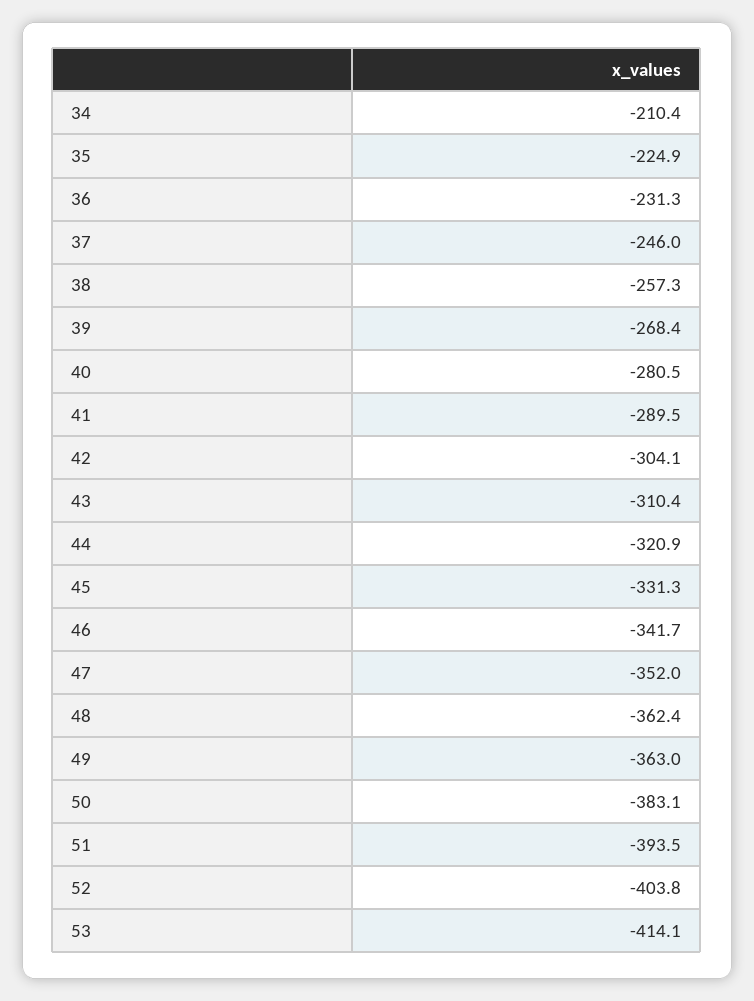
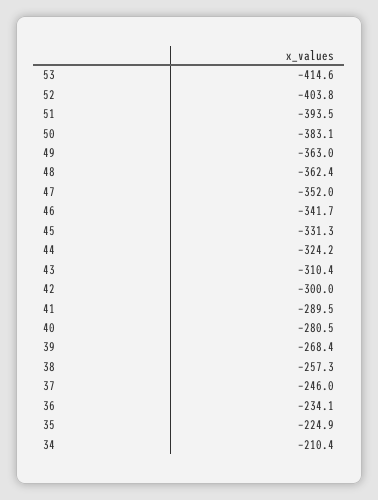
  {
    "34": -210.4,
    "35": -224.9,
-   "36": -231.3,
+   "36": -234.1,
    "37": -246,
    "38": -257.3,
    "39": -268.4,
    "40": -280.5,
    "41": -289.5,
-   "42": -304.1,
+   "42": -300,
    "43": -310.4,
-   "44": -320.9,
+   "44": -324.2,
    "45": -331.3,
    "46": -341.7,
    "47": -352,
    "48": -362.4,
    "49": -363,
    "50": -383.1,
    "51": -393.5,
    "52": -403.8,
-   "53": -414.1
+   "53": -414.6
  }

